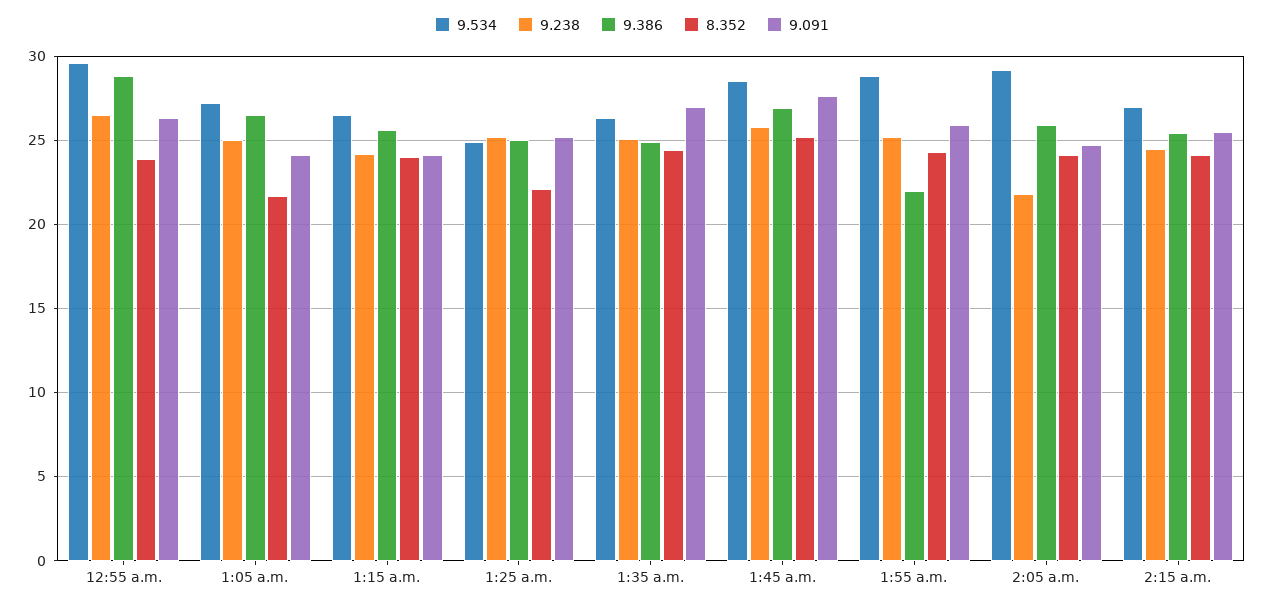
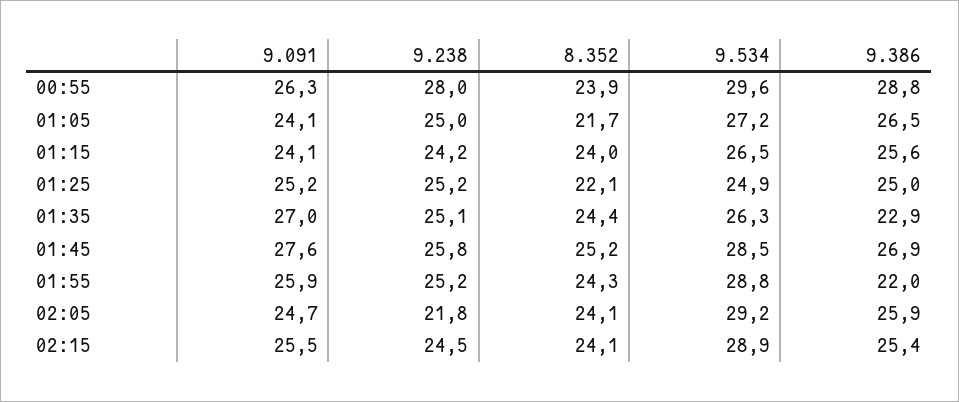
  {
    "9.534": {
      "12:55 a.m.": 29.6,
      "1:05 a.m.": 27.2,
      "1:15 a.m.": 26.5,
      "1:25 a.m.": 24.9,
      "1:35 a.m.": 26.3,
      "1:45 a.m.": 28.5,
      "1:55 a.m.": 28.8,
      "2:05 a.m.": 29.2,
-     "2:15 a.m.": 27
+     "2:15 a.m.": 28.9
    },
    "9.238": {
-     "12:55 a.m.": 26.5,
+     "12:55 a.m.": 28,
      "1:05 a.m.": 25,
      "1:15 a.m.": 24.2,
      "1:25 a.m.": 25.2,
      "1:35 a.m.": 25.1,
      "1:45 a.m.": 25.8,
      "1:55 a.m.": 25.2,
      "2:05 a.m.": 21.8,
      "2:15 a.m.": 24.5
    },
    "9.386": {
      "12:55 a.m.": 28.8,
      "1:05 a.m.": 26.5,
      "1:15 a.m.": 25.6,
      "1:25 a.m.": 25,
-     "1:35 a.m.": 25,
+     "1:35 a.m.": 22.9,
      "1:45 a.m.": 26.9,
      "1:55 a.m.": 22,
      "2:05 a.m.": 25.9,
      "2:15 a.m.": 25.4
    },
    "8.352": {
      "12:55 a.m.": 23.9,
      "1:05 a.m.": 21.7,
      "1:15 a.m.": 24,
      "1:25 a.m.": 22.1,
      "1:35 a.m.": 24.4,
      "1:45 a.m.": 25.2,
      "1:55 a.m.": 24.3,
      "2:05 a.m.": 24.1,
      "2:15 a.m.": 24.1
    },
    "9.091": {
      "12:55 a.m.": 26.3,
      "1:05 a.m.": 24.1,
      "1:15 a.m.": 24.1,
      "1:25 a.m.": 25.2,
      "1:35 a.m.": 27,
      "1:45 a.m.": 27.6,
      "1:55 a.m.": 25.9,
      "2:05 a.m.": 24.7,
      "2:15 a.m.": 25.5
    }
  }

